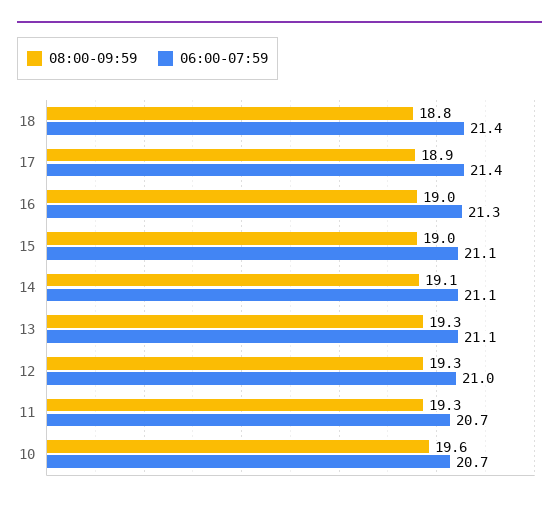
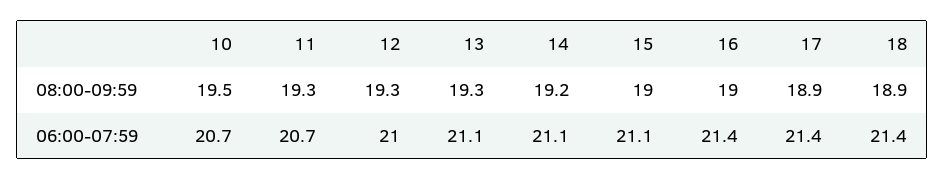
  {
    "08:00-09:59": {
-     "18": 18.8,
+     "18": 18.9,
      "17": 18.9,
      "16": 19,
      "15": 19,
-     "14": 19.1,
+     "14": 19.2,
      "13": 19.3,
      "12": 19.3,
      "11": 19.3,
-     "10": 19.6
+     "10": 19.5
    },
    "06:00-07:59": {
      "18": 21.4,
      "17": 21.4,
-     "16": 21.3,
+     "16": 21.4,
      "15": 21.1,
      "14": 21.1,
      "13": 21.1,
      "12": 21,
      "11": 20.7,
      "10": 20.7
    }
  }

